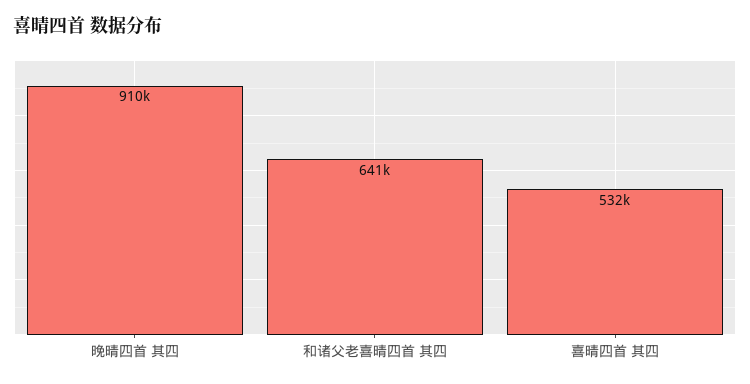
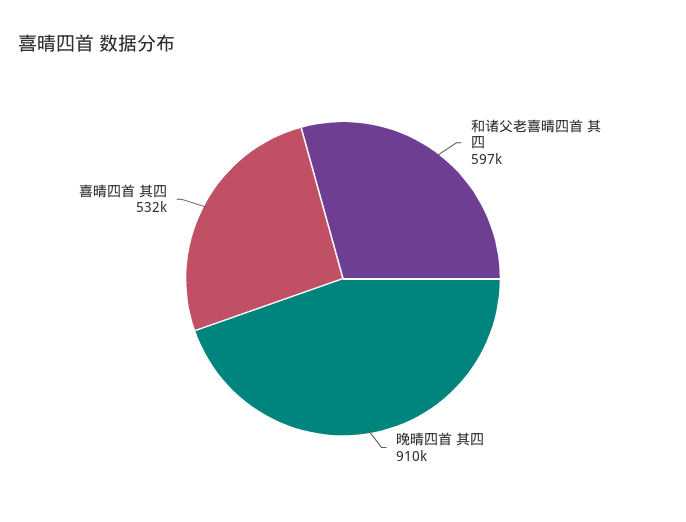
  {
    "晚晴四首 其四": 910000,
-   "和诸父老喜晴四首 其四": 641000,
+   "和诸父老喜晴四首 其四": 597000,
    "喜晴四首 其四": 532000
  }

